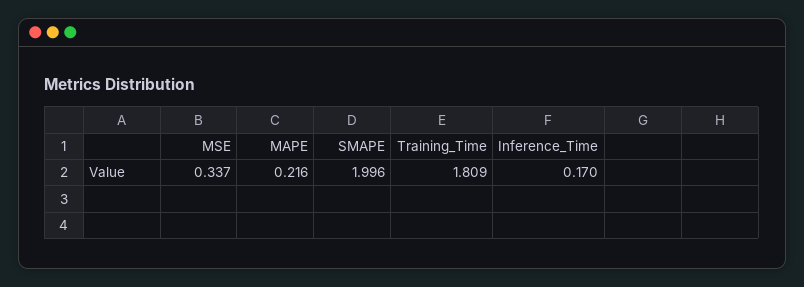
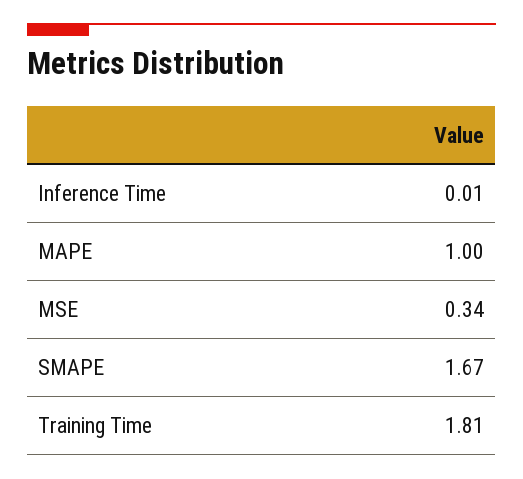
  {
    "MSE": 0.337,
-   "MAPE": 0.216,
+   "MAPE": 1,
-   "SMAPE": 1.996,
+   "SMAPE": 1.67,
    "Training_Time": 1.809,
-   "Inference_Time": 0.17
+   "Inference_Time": 0.01
  }

